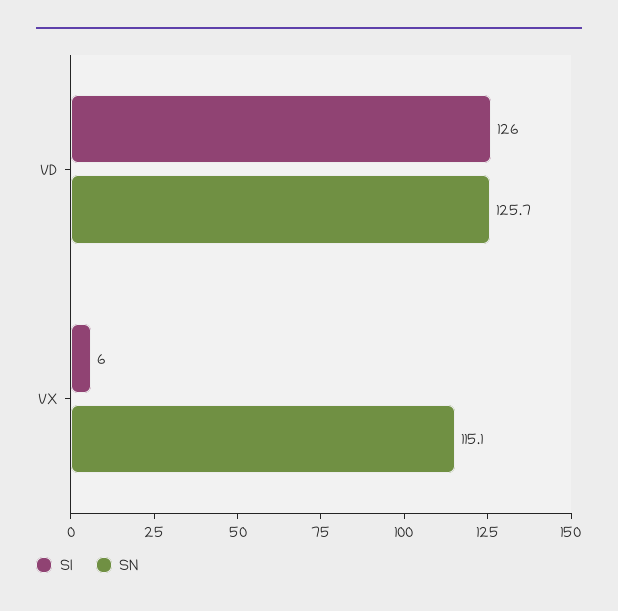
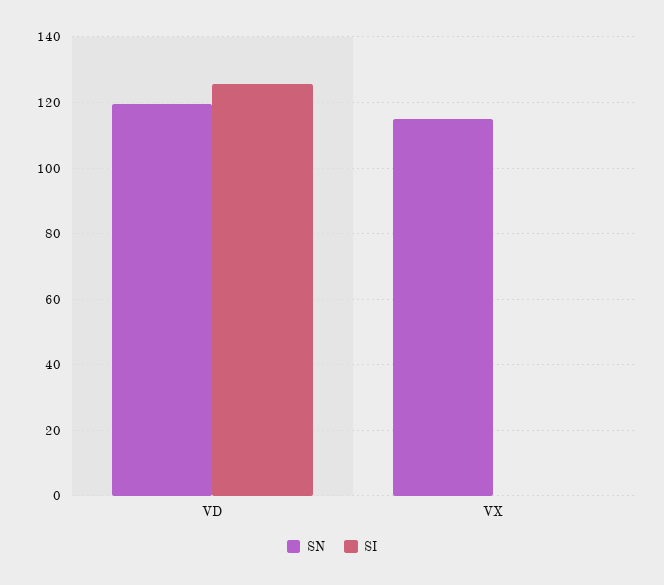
  {
    "SI": {
      "VD": 126,
-     "VX": 6
+     "VX": 0
    },
    "SN": {
-     "VD": 125.7,
+     "VD": 120,
      "VX": 115.1
    }
  }

